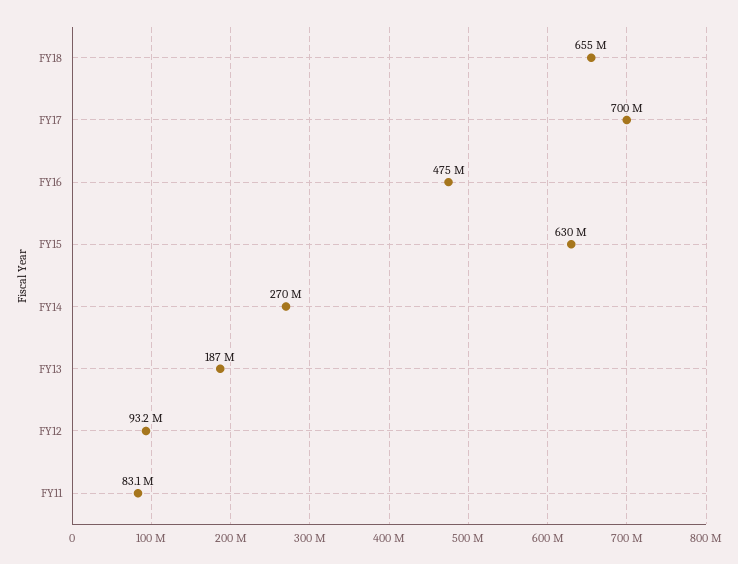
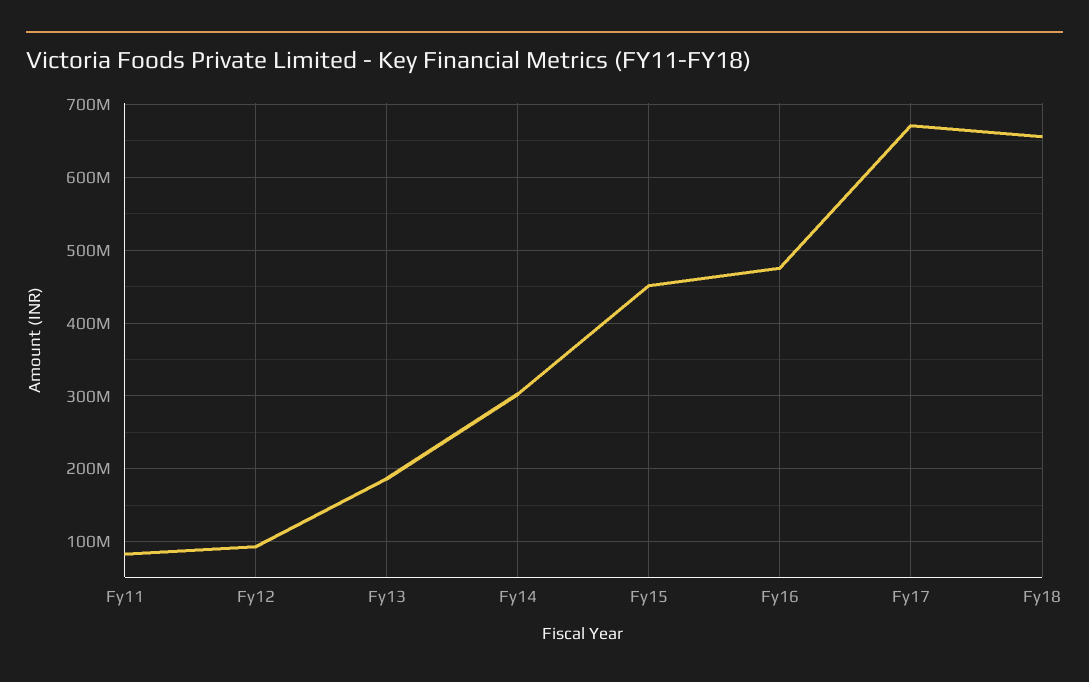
  {
    "FY18": 655000000,
-   "FY17": 700000000,
+   "FY17": 670000000,
    "FY16": 475000000,
-   "FY15": 630000000,
+   "FY15": 450000000,
-   "FY14": 270000000,
+   "FY14": 300000000,
    "FY13": 187000000,
    "FY12": 93200000,
    "FY11": 83100000
  }

